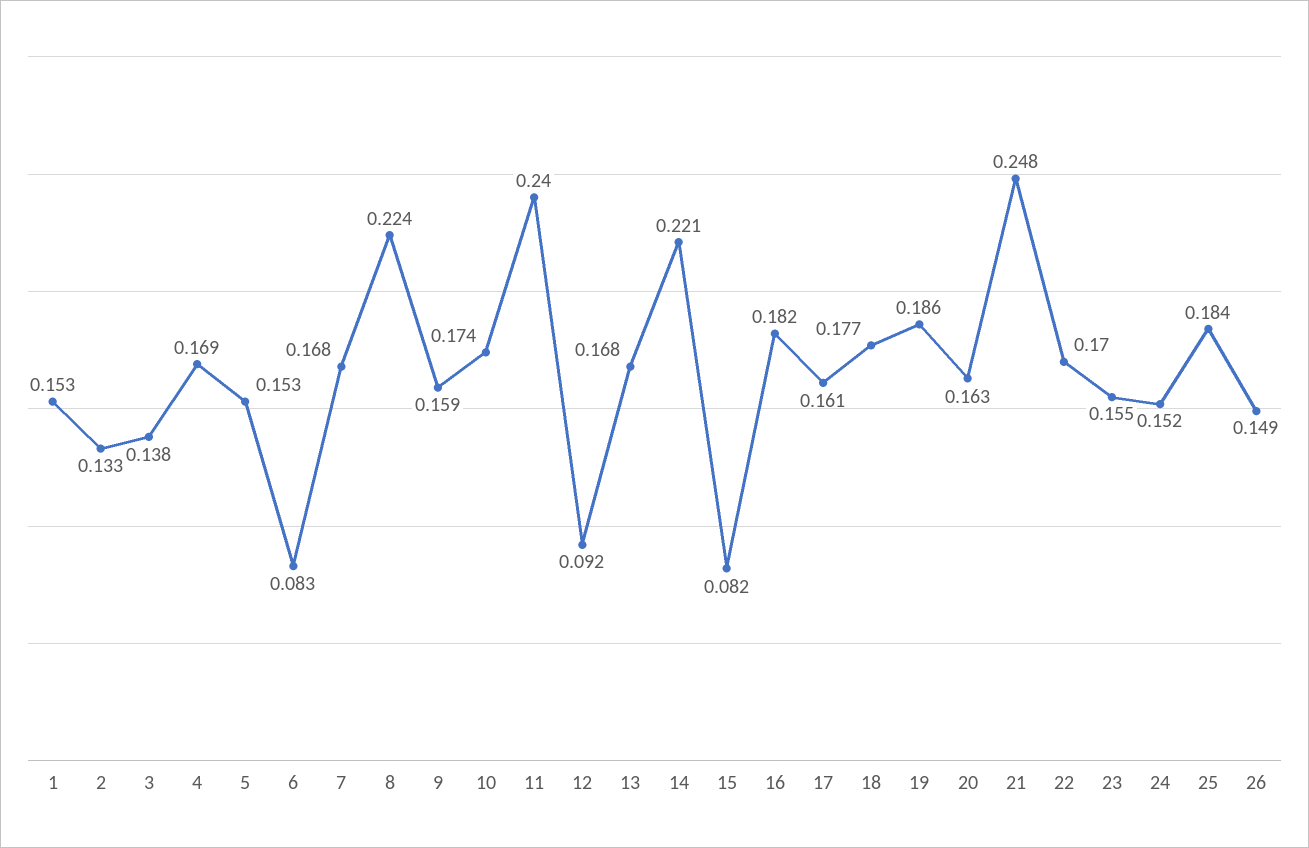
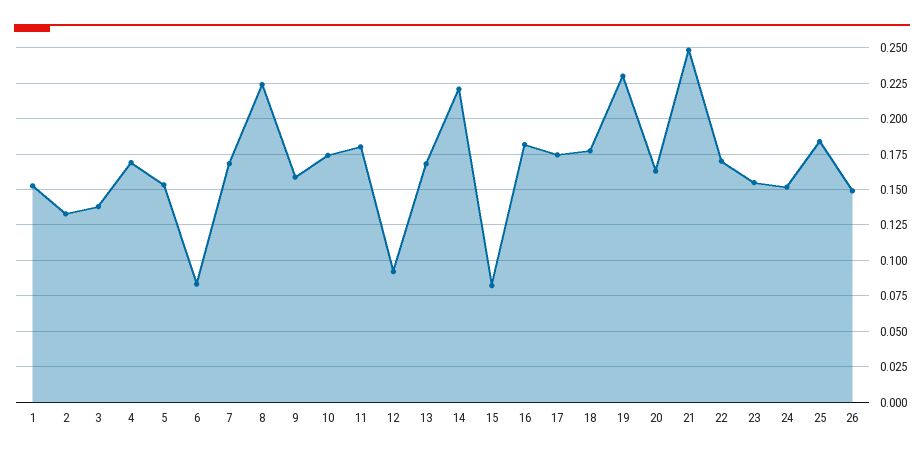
  {
    "1": 0.153,
    "2": 0.133,
    "3": 0.138,
    "4": 0.169,
    "5": 0.153,
    "6": 0.083,
    "7": 0.168,
    "8": 0.224,
    "9": 0.159,
    "10": 0.174,
-   "11": 0.24,
+   "11": 0.18,
    "12": 0.092,
    "13": 0.168,
    "14": 0.221,
    "15": 0.082,
    "16": 0.182,
-   "17": 0.161,
+   "17": 0.175,
    "18": 0.177,
-   "19": 0.186,
+   "19": 0.23,
    "20": 0.163,
    "21": 0.248,
    "22": 0.17,
    "23": 0.155,
    "24": 0.152,
    "25": 0.184,
    "26": 0.149
  }

